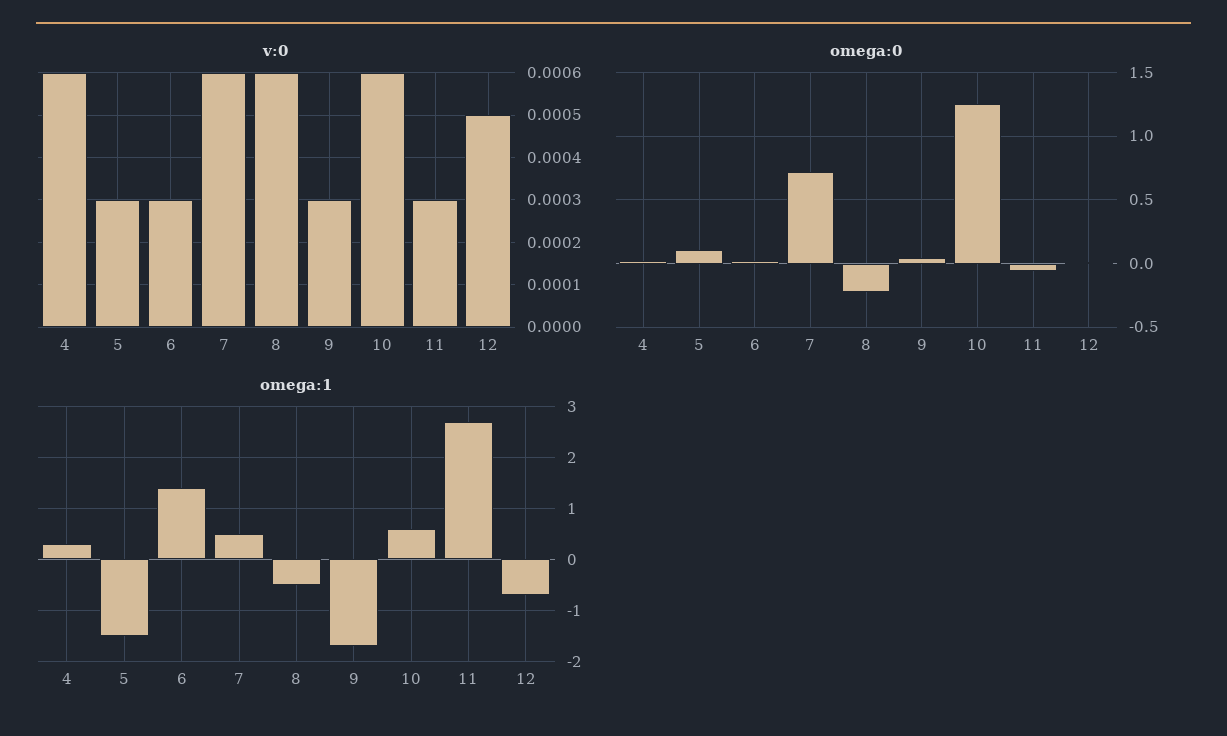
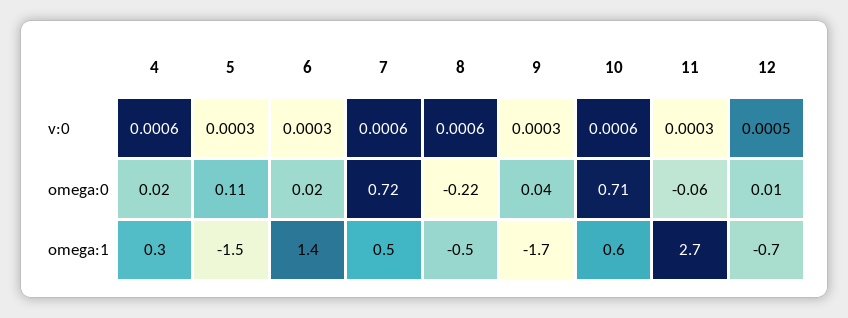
  {
    "v:0": {
      "4": 0.0006,
      "5": 0.0003,
      "6": 0.0003,
      "7": 0.0006,
      "8": 0.0006,
      "9": 0.0003,
      "10": 0.0006,
      "11": 0.0003,
      "12": 0.0005
    },
    "omega:0": {
      "4": 0.02,
      "5": 0.11,
      "6": 0.02,
      "7": 0.72,
      "8": -0.22,
      "9": 0.04,
-     "10": 1.25,
+     "10": 0.71,
      "11": -0.06,
      "12": 0.01
    },
    "omega:1": {
      "4": 0.3,
      "5": -1.5,
      "6": 1.4,
      "7": 0.5,
      "8": -0.5,
      "9": -1.7,
      "10": 0.6,
      "11": 2.7,
      "12": -0.7
    }
  }

